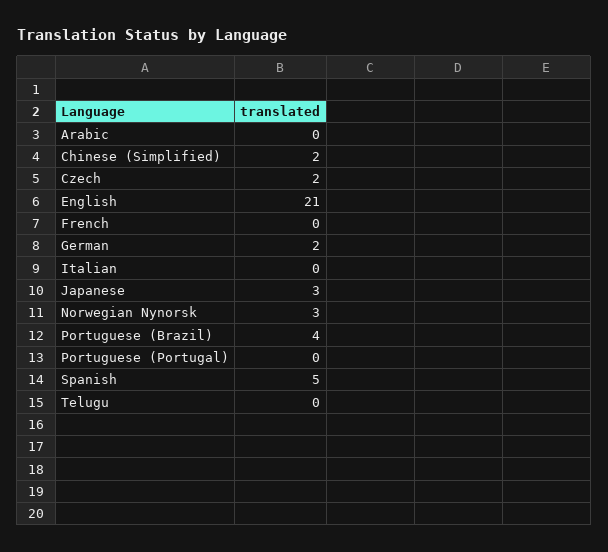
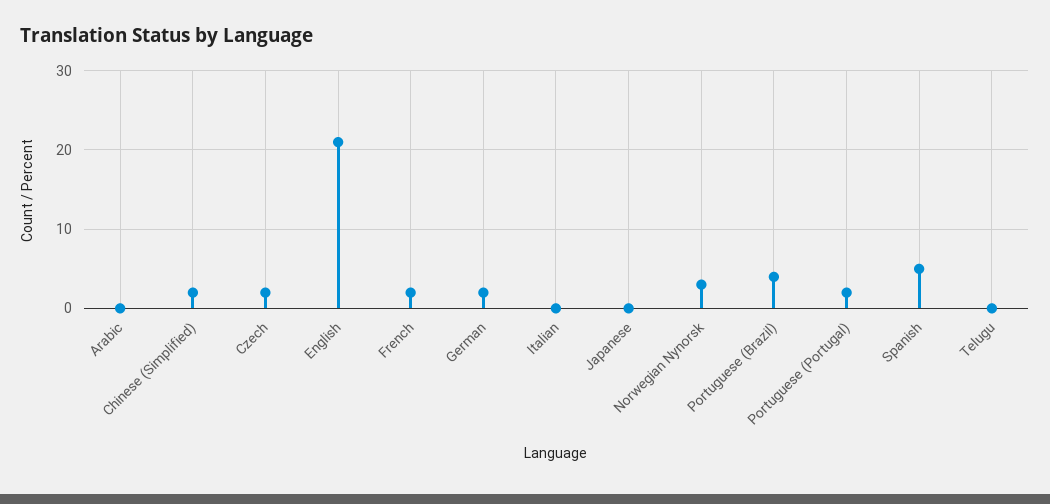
  {
    "Arabic": 0,
    "Chinese (Simplified)": 2,
    "Czech": 2,
    "English": 21,
-   "French": 0,
+   "French": 2,
    "German": 2,
    "Italian": 0,
-   "Japanese": 3,
+   "Japanese": 0,
    "Norwegian Nynorsk": 3,
    "Portuguese (Brazil)": 4,
-   "Portuguese (Portugal)": 0,
+   "Portuguese (Portugal)": 2,
    "Spanish": 5,
    "Telugu": 0
  }

